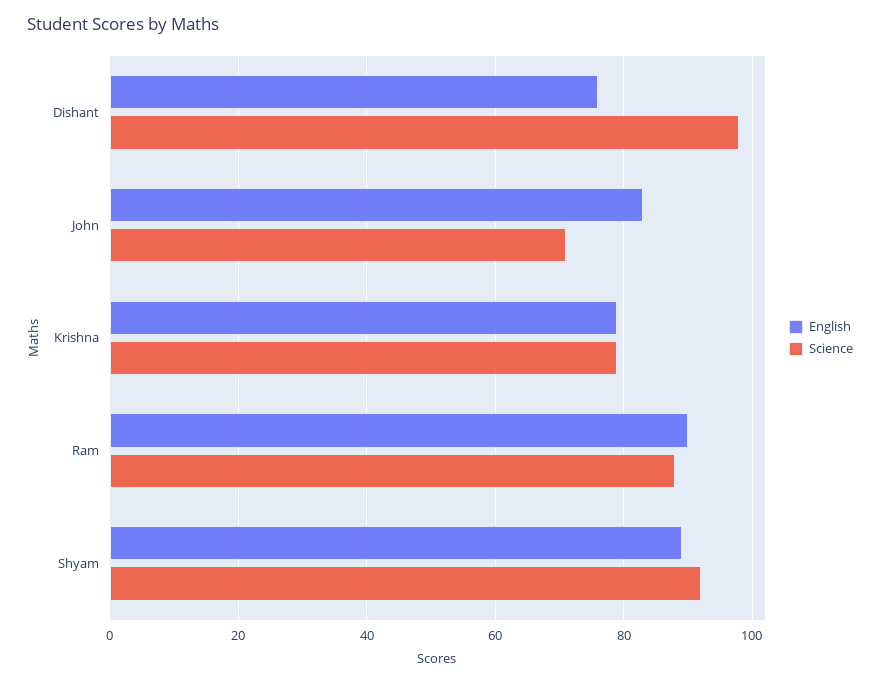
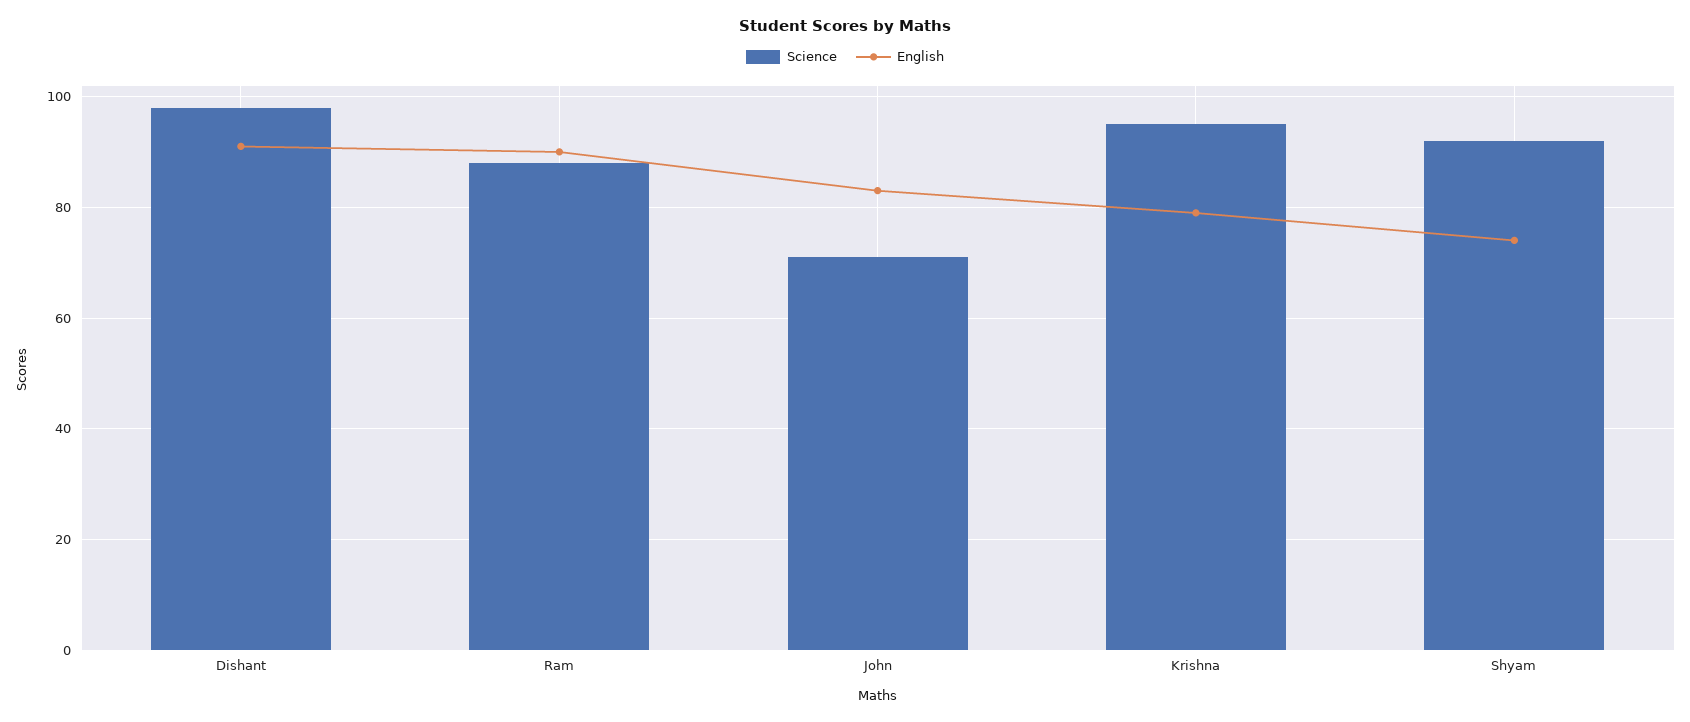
  {
    "English": {
-     "Dishant": 75,
+     "Dishant": 90,
      "John": 85,
      "Krishna": 80,
      "Ram": 90,
-     "Shyam": 90
+     "Shyam": 75
    },
    "Science": {
      "Dishant": 100,
      "John": 70,
-     "Krishna": 80,
+     "Krishna": 95,
      "Ram": 90,
      "Shyam": 90
    }
  }

